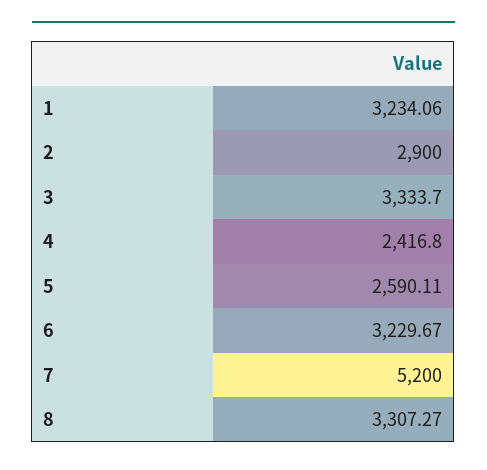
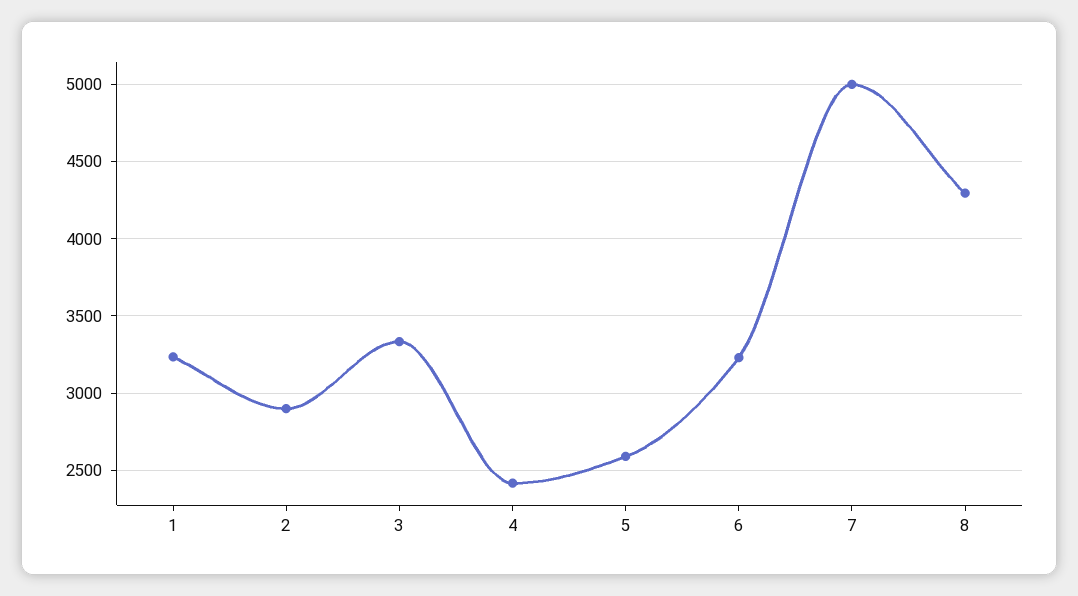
  {
    "1": 3234.06,
    "2": 2900,
    "3": 3333.7,
    "4": 2416.8,
    "5": 2590.11,
    "6": 3229.67,
-   "7": 5200,
+   "7": 5000,
-   "8": 3307.27
+   "8": 4300
  }

